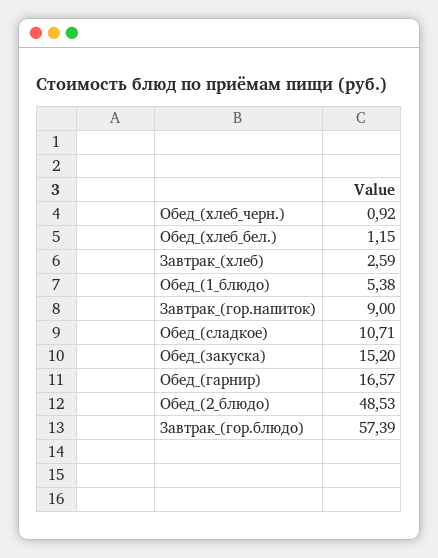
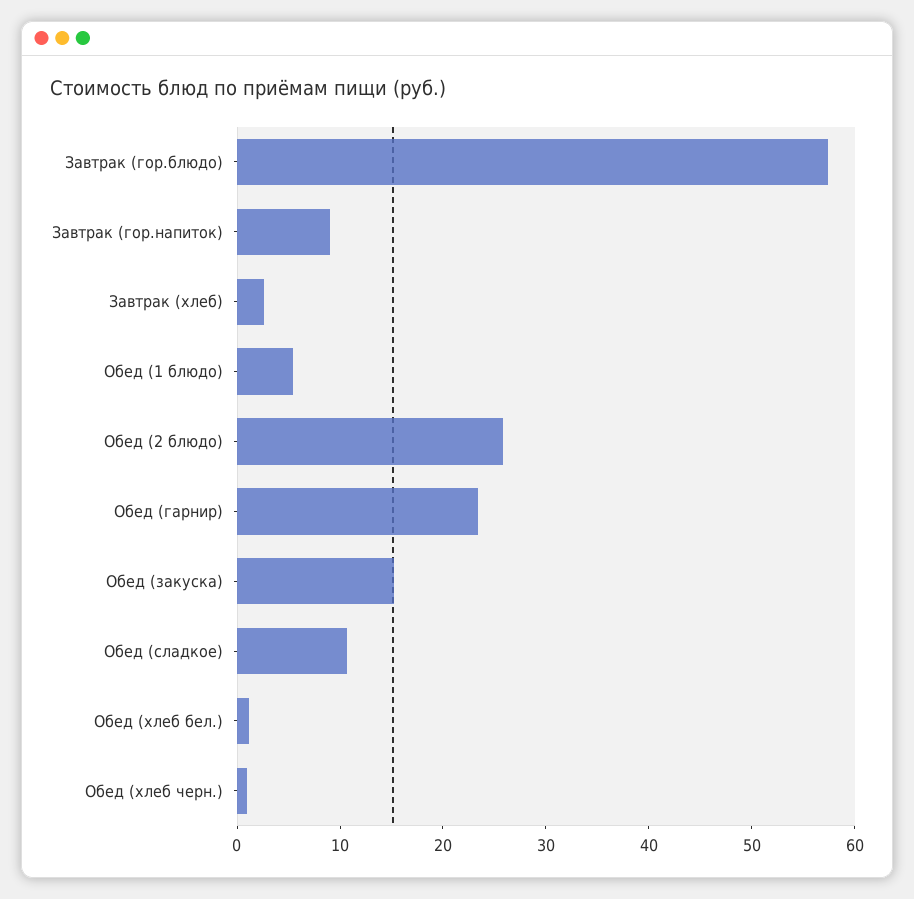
  {
    "Обед_(хлеб_черн.)": 0.92,
    "Обед_(хлеб_бел.)": 1.15,
    "Завтрак_(хлеб)": 2.59,
    "Обед_(1_блюдо)": 5.38,
    "Завтрак_(гор.напиток)": 9,
    "Обед_(сладкое)": 10.71,
    "Обед_(закуска)": 15.2,
-   "Обед_(гарнир)": 16.57,
+   "Обед_(гарнир)": 24,
-   "Обед_(2_блюдо)": 48.53,
+   "Обед_(2_блюдо)": 26,
    "Завтрак_(гор.блюдо)": 57.39
  }

